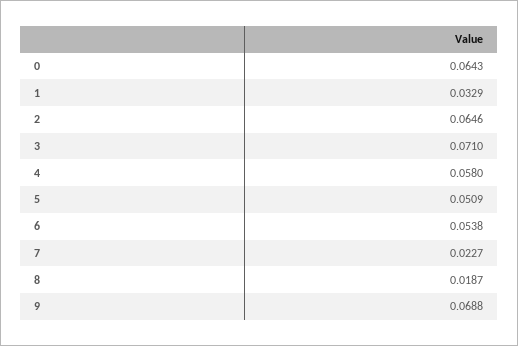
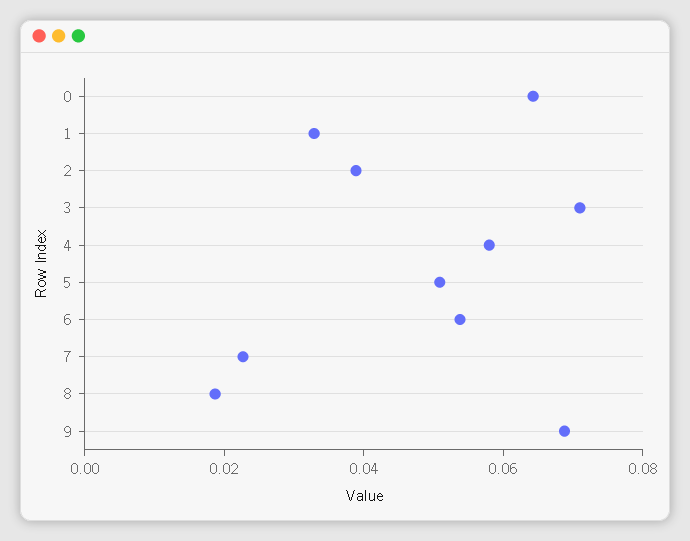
  {
    "0": 0.0643,
    "1": 0.0329,
-   "2": 0.0646,
+   "2": 0.04,
    "3": 0.071,
    "4": 0.058,
    "5": 0.0509,
    "6": 0.0538,
    "7": 0.0227,
    "8": 0.0187,
    "9": 0.0688
  }

